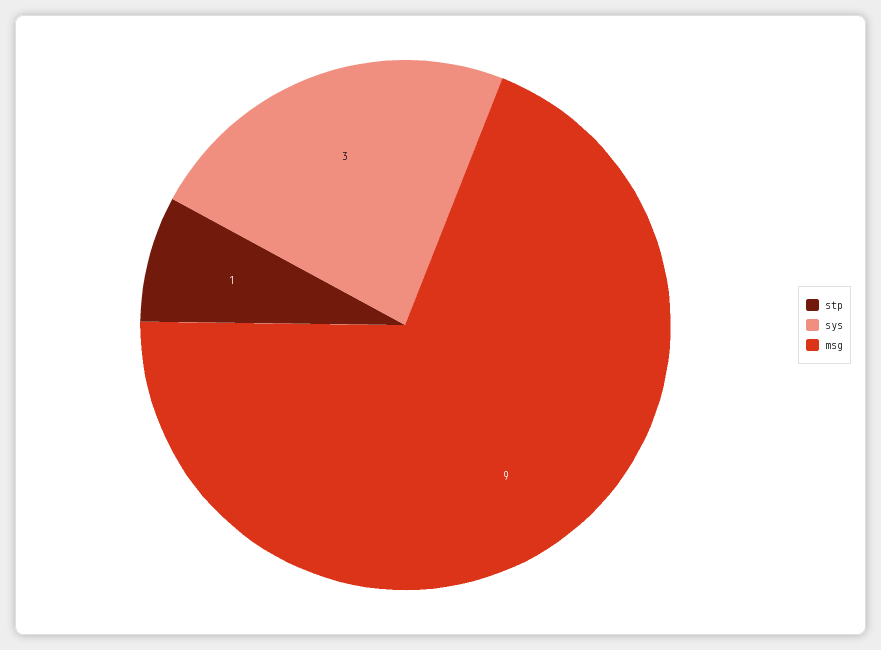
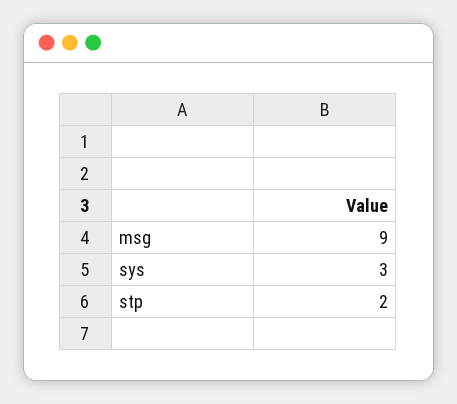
  {
-   "stp": 1,
+   "stp": 2,
    "sys": 3,
    "msg": 9
  }

